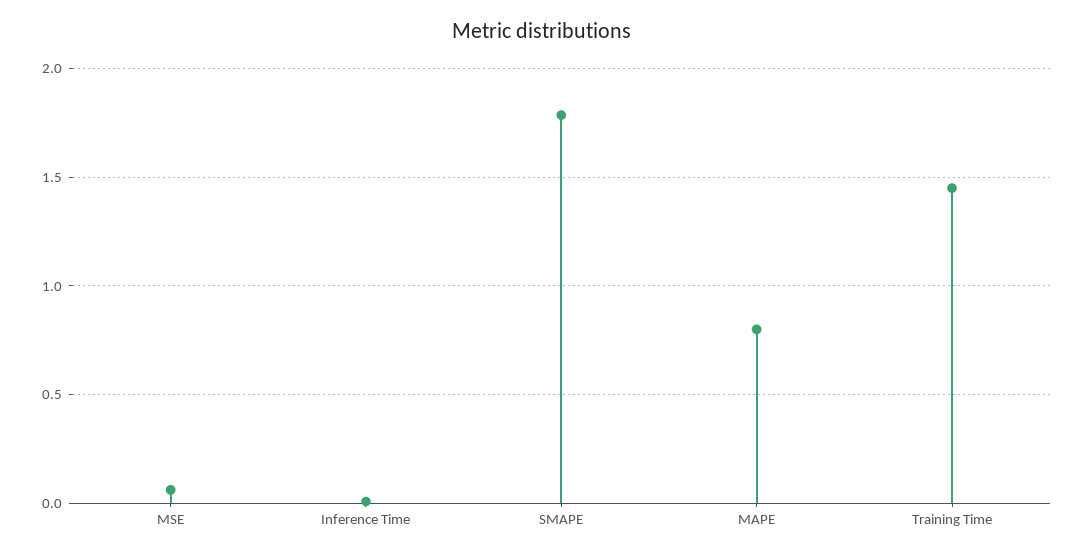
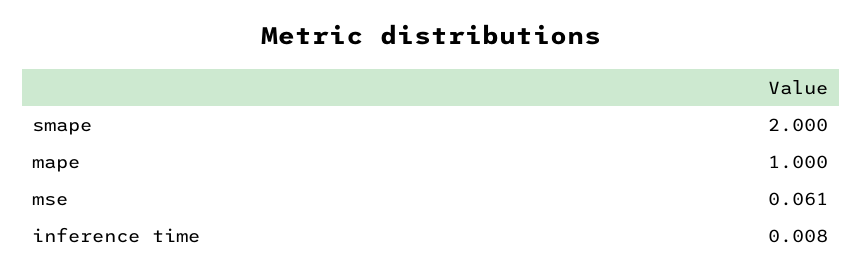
  {
    "MSE": 0.061,
    "Inference Time": 0.008,
-   "SMAPE": 1.8,
+   "SMAPE": 2,
-   "MAPE": 0.8,
+   "MAPE": 1
-   "Training Time": 1.45
  }

